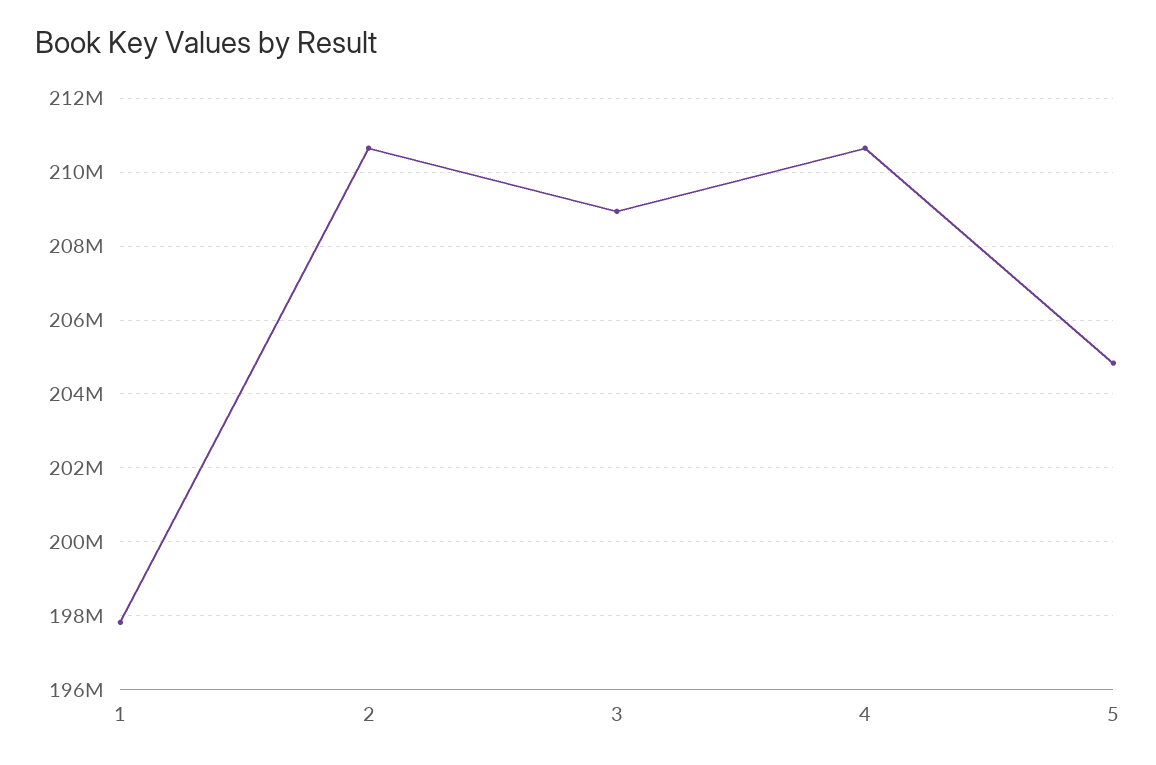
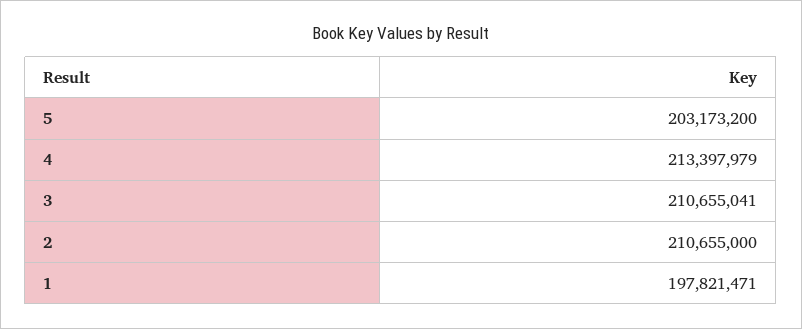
  {
    "1": 197821471,
    "2": 210655000,
-   "3": 209000000,
+   "3": 210655041,
-   "4": 210600000,
+   "4": 213397979,
-   "5": 204800000
+   "5": 203173200
  }

